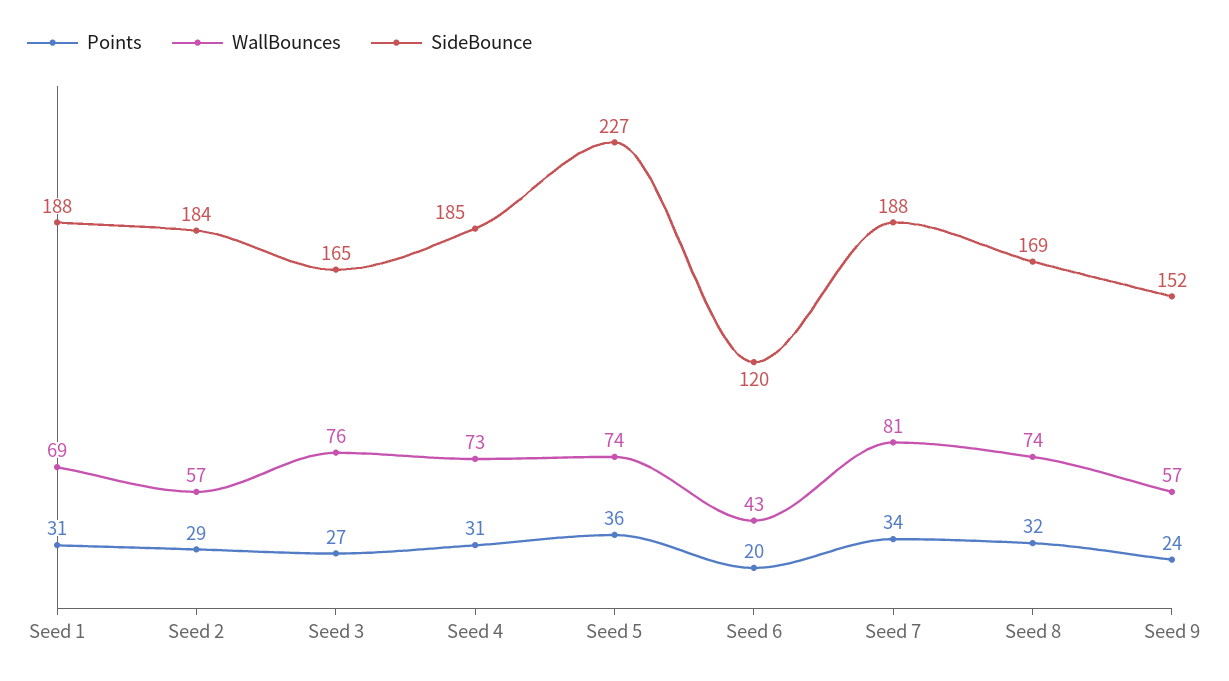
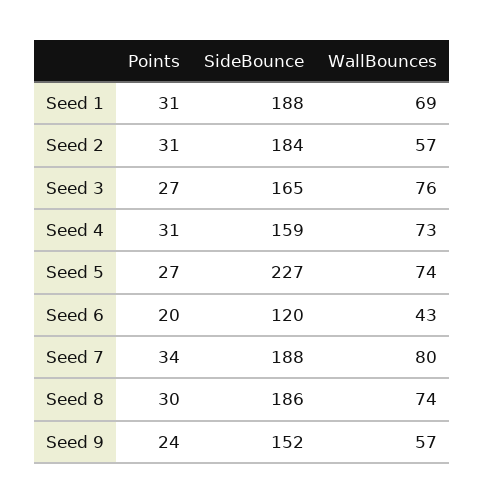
  {
    "Points": {
      "Seed 1": 31,
-     "Seed 2": 29,
+     "Seed 2": 31,
      "Seed 3": 27,
      "Seed 4": 31,
-     "Seed 5": 36,
+     "Seed 5": 27,
      "Seed 6": 20,
      "Seed 7": 34,
-     "Seed 8": 32,
+     "Seed 8": 30,
      "Seed 9": 24
    },
    "WallBounces": {
      "Seed 1": 69,
      "Seed 2": 57,
      "Seed 3": 76,
      "Seed 4": 73,
      "Seed 5": 74,
      "Seed 6": 43,
-     "Seed 7": 81,
+     "Seed 7": 80,
      "Seed 8": 74,
      "Seed 9": 57
    },
    "SideBounce": {
      "Seed 1": 188,
      "Seed 2": 184,
      "Seed 3": 165,
-     "Seed 4": 185,
+     "Seed 4": 159,
      "Seed 5": 227,
      "Seed 6": 120,
      "Seed 7": 188,
-     "Seed 8": 169,
+     "Seed 8": 186,
      "Seed 9": 152
    }
  }

